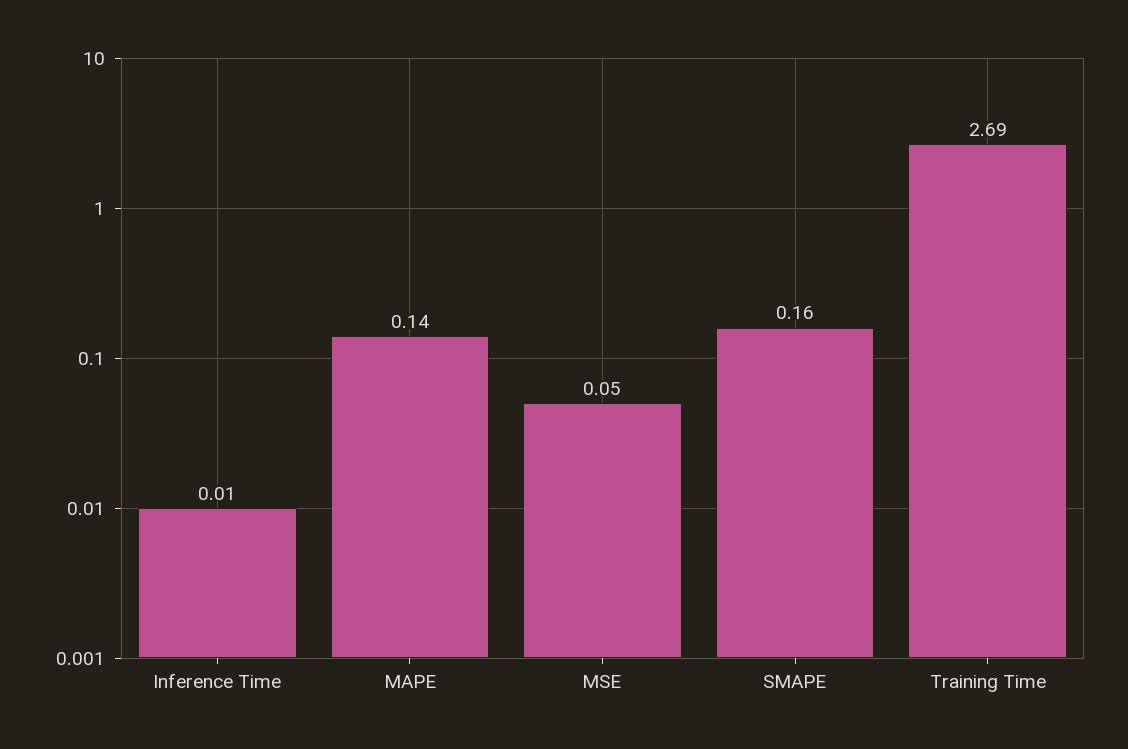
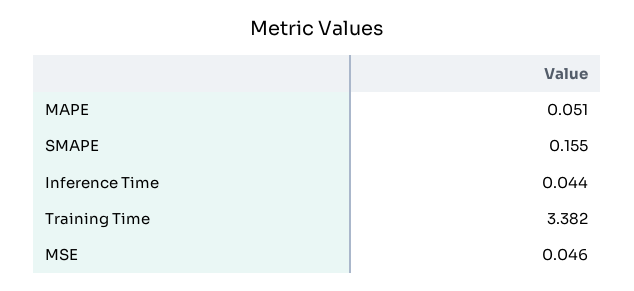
  {
-   "Inference Time": 0.01,
+   "Inference Time": 0.044,
-   "MAPE": 0.14,
+   "MAPE": 0.051,
    "MSE": 0.046,
    "SMAPE": 0.155,
-   "Training Time": 2.69
+   "Training Time": 3.382
  }

